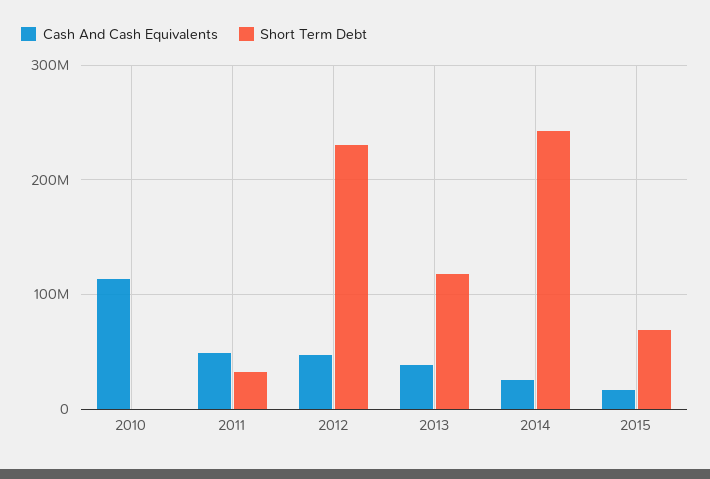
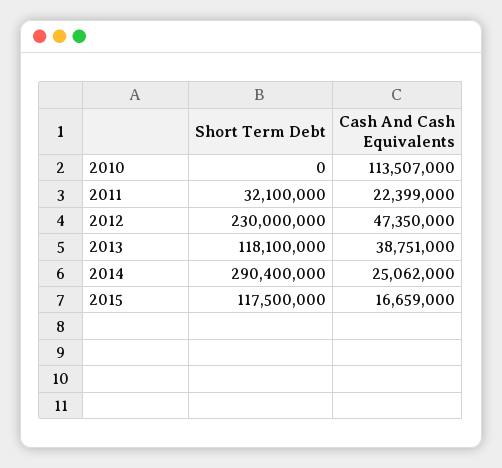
  {
    "Cash And Cash Equivalents": {
      "2010": 113507000,
-     "2011": 50000000,
+     "2011": 22399000,
      "2012": 47350000,
      "2013": 38751000,
      "2014": 25062000,
      "2015": 16659000
    },
    "Short Term Debt": {
      "2010": 0,
      "2011": 32100000,
      "2012": 230000000,
      "2013": 118100000,
-     "2014": 240000000,
+     "2014": 290400000,
-     "2015": 70000000
+     "2015": 117500000
    }
  }

